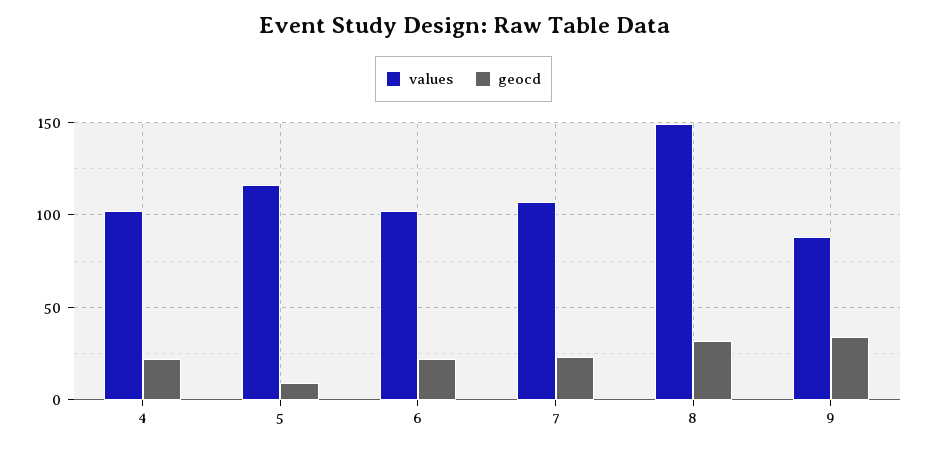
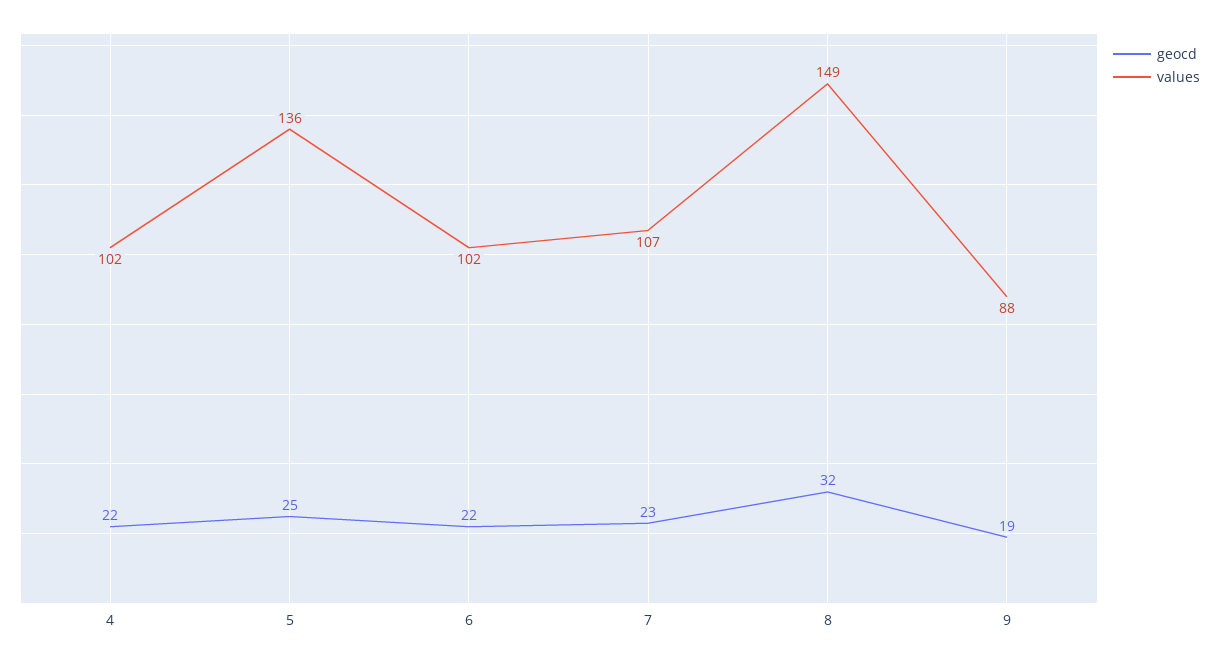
  {
    "values": {
      "4": 102,
-     "5": 115,
+     "5": 136,
      "6": 102,
      "7": 107,
      "8": 149,
      "9": 88
    },
    "geocd": {
      "4": 22,
-     "5": 10,
+     "5": 25,
      "6": 22,
      "7": 23,
      "8": 32,
-     "9": 35
+     "9": 19
    }
  }

